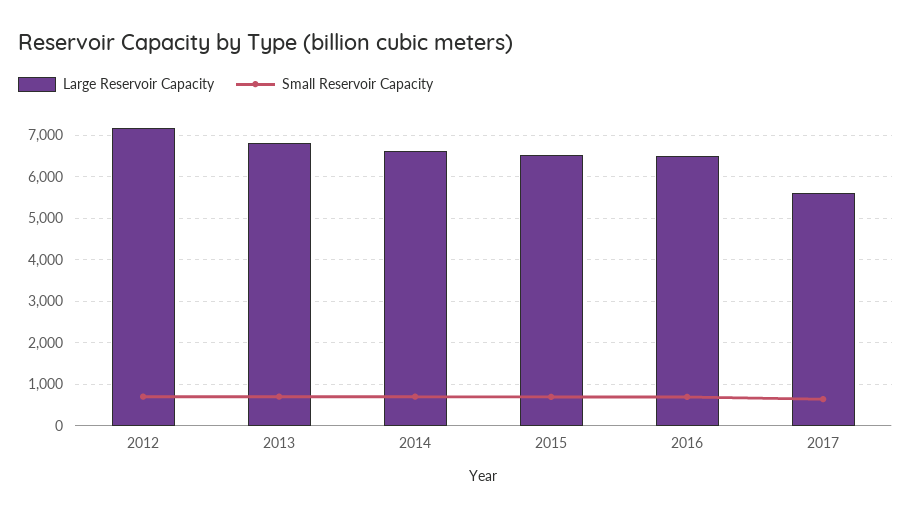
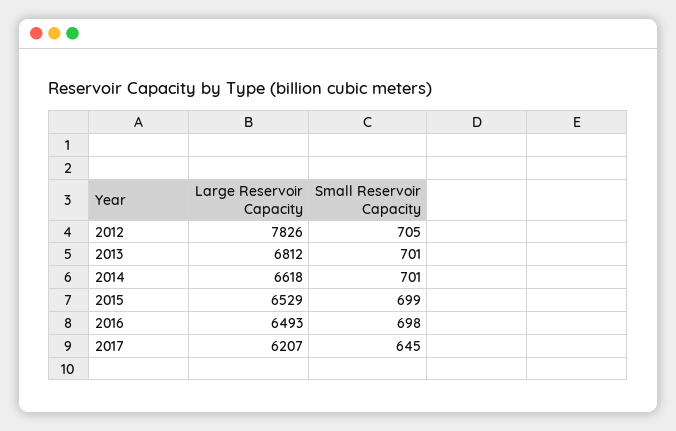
  {
    "Large Reservoir Capacity": {
-     "2012": 7200,
+     "2012": 7826,
      "2013": 6812,
      "2014": 6618,
      "2015": 6529,
      "2016": 6493,
-     "2017": 5600
+     "2017": 6207
    },
    "Small Reservoir Capacity": {
      "2012": 705,
      "2013": 701,
      "2014": 701,
      "2015": 699,
      "2016": 698,
      "2017": 645
    }
  }

